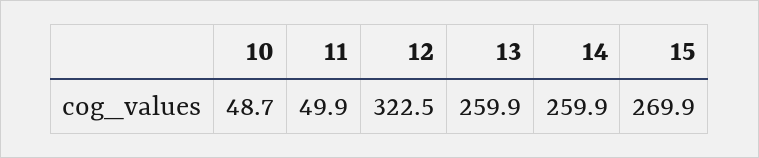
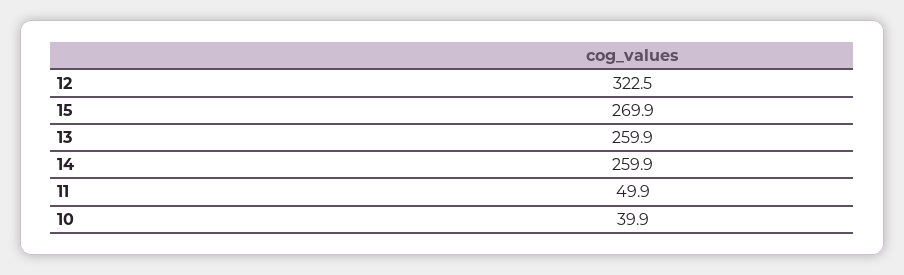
  {
-   "10": 48.7,
+   "10": 39.9,
    "11": 49.9,
    "12": 322.5,
    "13": 259.9,
    "14": 259.9,
    "15": 269.9
  }

